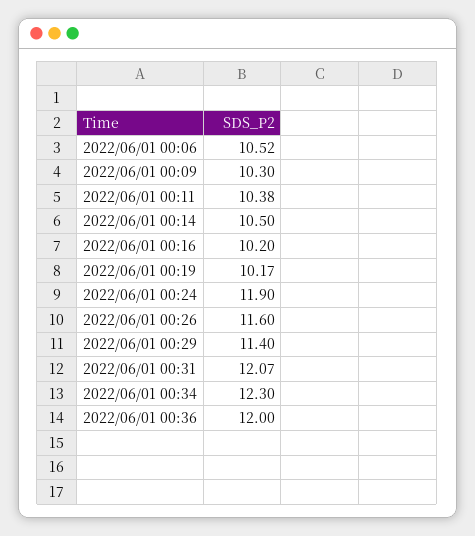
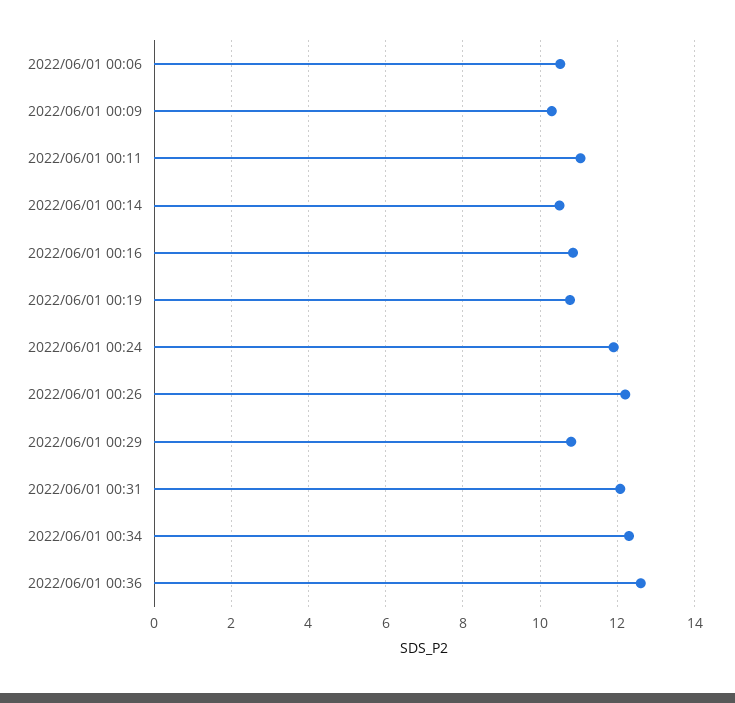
  {
    "2022/06/01 00:06": 10.52,
    "2022/06/01 00:09": 10.3,
-   "2022/06/01 00:11": 10.38,
+   "2022/06/01 00:11": 11,
    "2022/06/01 00:14": 10.5,
-   "2022/06/01 00:16": 10.2,
+   "2022/06/01 00:16": 10.8,
-   "2022/06/01 00:19": 10.17,
+   "2022/06/01 00:19": 10.8,
    "2022/06/01 00:24": 11.9,
-   "2022/06/01 00:26": 11.6,
+   "2022/06/01 00:26": 12.2,
-   "2022/06/01 00:29": 11.4,
+   "2022/06/01 00:29": 10.8,
    "2022/06/01 00:31": 12.07,
    "2022/06/01 00:34": 12.3,
-   "2022/06/01 00:36": 12
+   "2022/06/01 00:36": 12.6
  }

